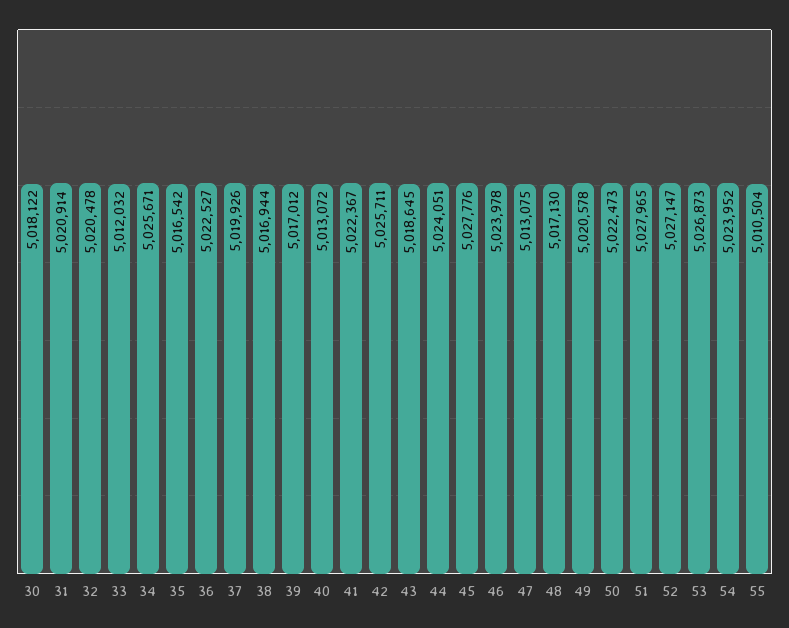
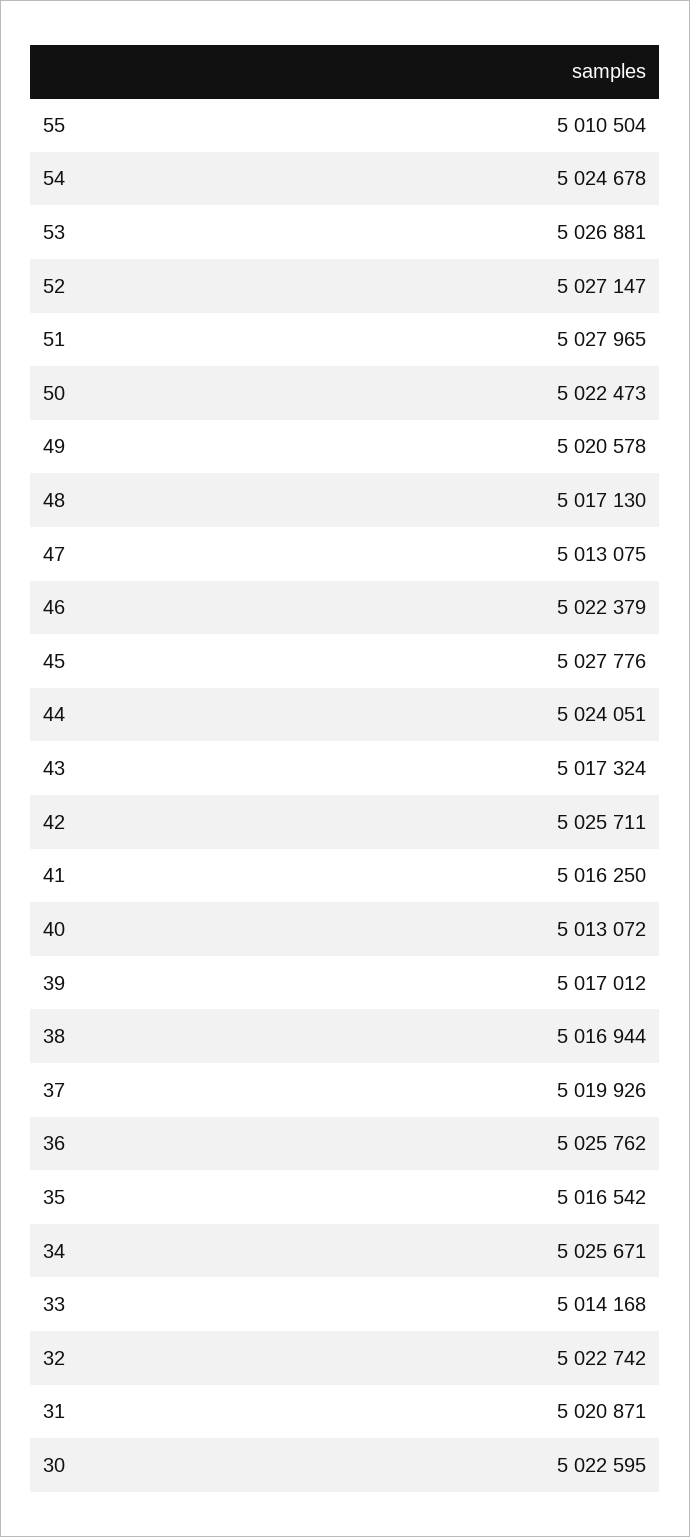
  {
-   "30": 5018122,
+   "30": 5022595,
-   "31": 5020914,
+   "31": 5020871,
-   "32": 5020478,
+   "32": 5022742,
-   "33": 5012032,
+   "33": 5014168,
    "34": 5025671,
    "35": 5016542,
-   "36": 5022527,
+   "36": 5025762,
    "37": 5019926,
    "38": 5016944,
    "39": 5017012,
    "40": 5013072,
-   "41": 5022367,
+   "41": 5016250,
    "42": 5025711,
-   "43": 5018645,
+   "43": 5017324,
    "44": 5024051,
    "45": 5027776,
-   "46": 5023978,
+   "46": 5022379,
    "47": 5013075,
    "48": 5017130,
    "49": 5020578,
    "50": 5022473,
    "51": 5027965,
    "52": 5027147,
-   "53": 5026873,
+   "53": 5026881,
-   "54": 5023952,
+   "54": 5024678,
    "55": 5010504
  }

